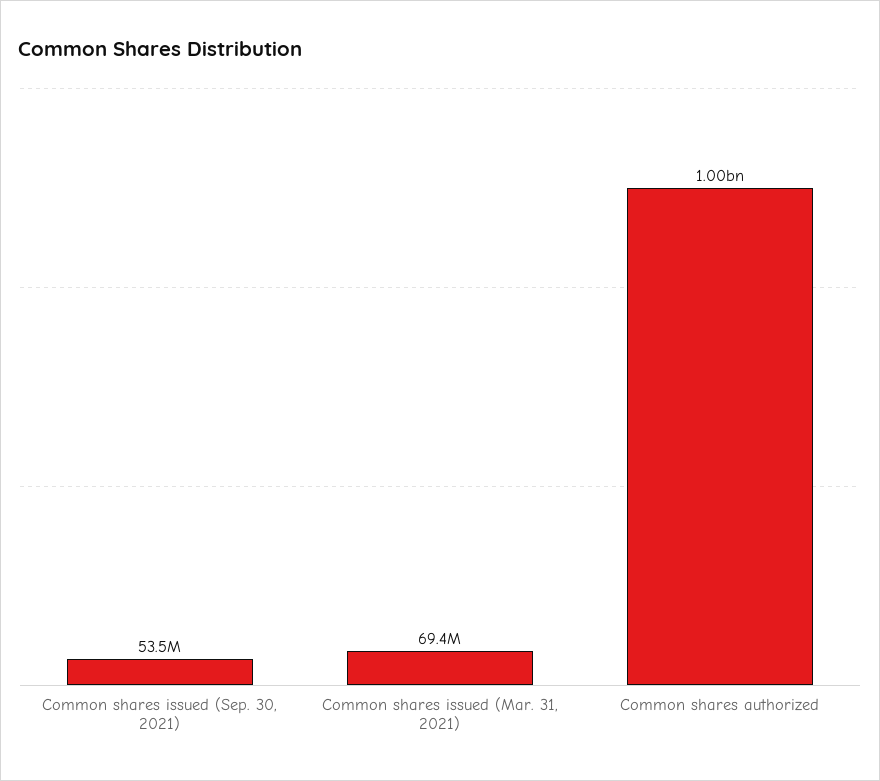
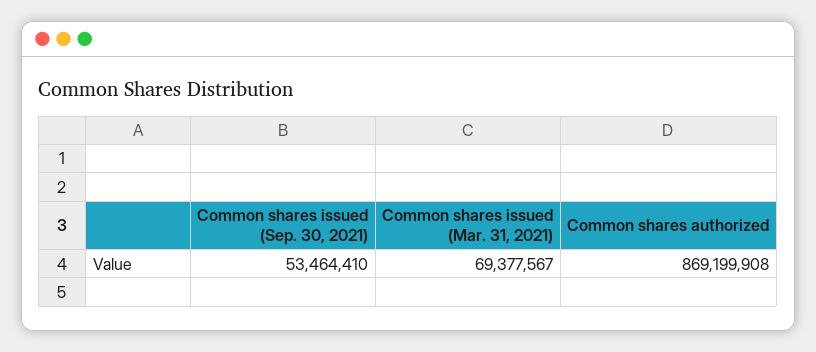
  {
    "Common shares issued (Sep. 30, 2021)": 53464410,
    "Common shares issued (Mar. 31, 2021)": 69377567,
-   "Common shares authorized": 1000000000
+   "Common shares authorized": 869199908
  }

